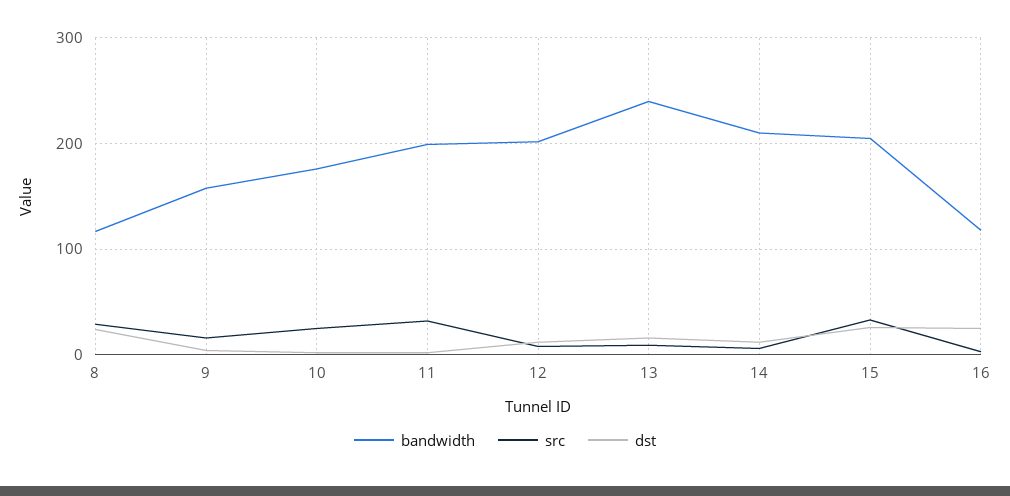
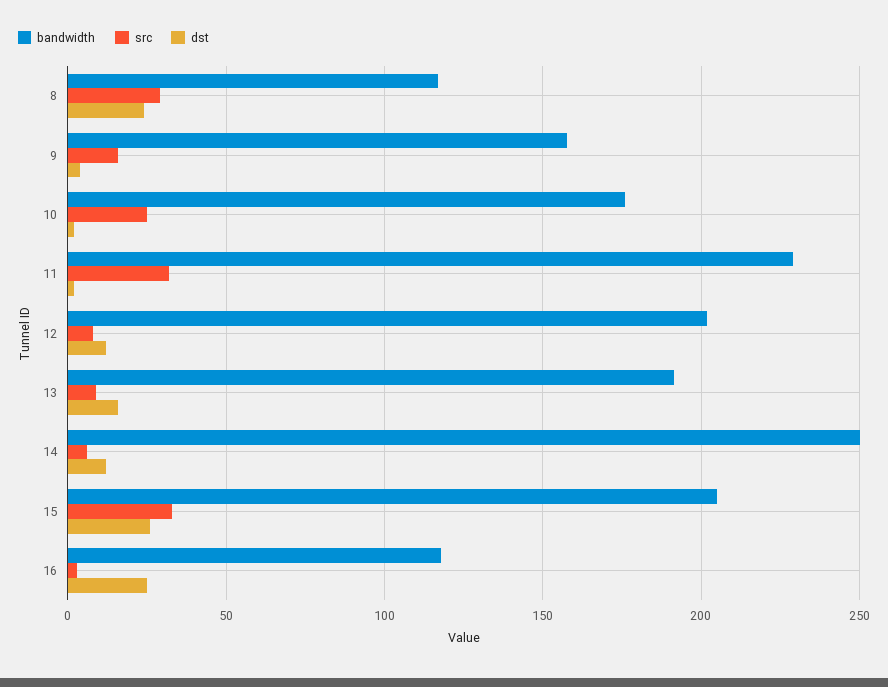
  {
    "bandwidth": {
      "8": 115,
      "9": 160,
      "10": 175,
-     "11": 200,
+     "11": 230,
      "12": 200,
-     "13": 240,
+     "13": 190,
-     "14": 210,
+     "14": 250,
      "15": 205,
      "16": 120
    },
    "src": {
      "8": 30,
      "9": 15,
      "10": 25,
      "11": 30,
      "12": 10,
      "13": 10,
      "14": 5,
      "15": 35,
      "16": 5
    },
    "dst": {
      "8": 25,
      "9": 5,
      "10": 0,
      "11": 0,
      "12": 10,
      "13": 15,
      "14": 10,
      "15": 25,
      "16": 25
    }
  }

